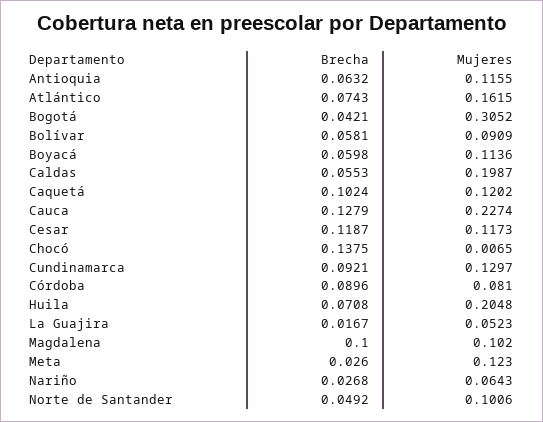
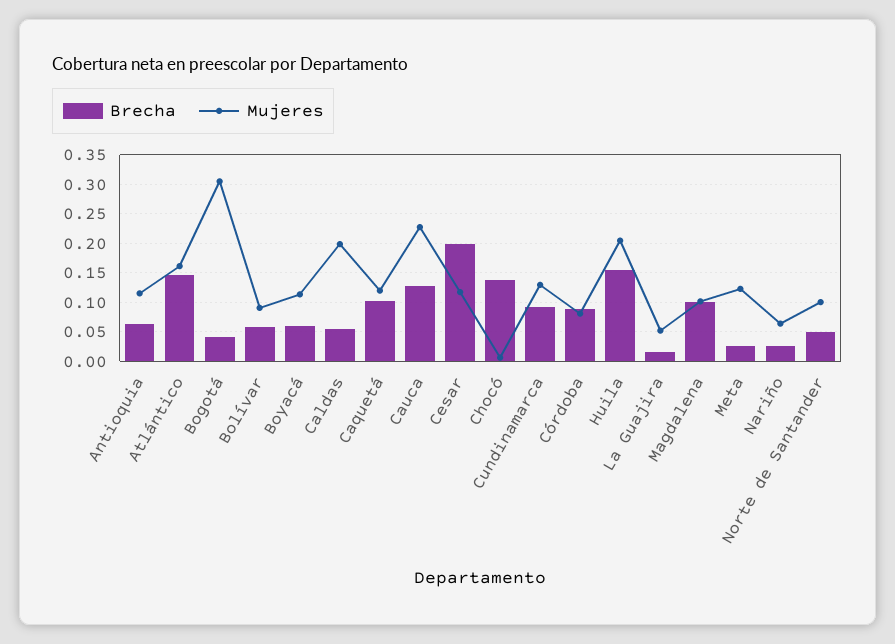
  {
    "Brecha": {
      "Antioquia": 0.0632,
-     "Atlántico": 0.0743,
+     "Atlántico": 0.15,
      "Bogotá": 0.0421,
      "Bolívar": 0.0581,
      "Boyacá": 0.0598,
      "Caldas": 0.0553,
      "Caquetá": 0.1024,
      "Cauca": 0.1279,
-     "Cesar": 0.1187,
+     "Cesar": 0.2,
      "Chocó": 0.1375,
      "Cundinamarca": 0.0921,
      "Córdoba": 0.0896,
-     "Huila": 0.0708,
+     "Huila": 0.15,
      "La Guajira": 0.0167,
      "Magdalena": 0.1,
      "Meta": 0.026,
      "Nariño": 0.0268,
      "Norte de Santander": 0.0492
    },
    "Mujeres": {
      "Antioquia": 0.1155,
      "Atlántico": 0.1615,
      "Bogotá": 0.3052,
      "Bolívar": 0.0909,
      "Boyacá": 0.1136,
      "Caldas": 0.1987,
      "Caquetá": 0.1202,
      "Cauca": 0.2274,
      "Cesar": 0.1173,
      "Chocó": 0.0065,
      "Cundinamarca": 0.1297,
      "Córdoba": 0.081,
      "Huila": 0.2048,
      "La Guajira": 0.0523,
      "Magdalena": 0.102,
      "Meta": 0.123,
      "Nariño": 0.0643,
      "Norte de Santander": 0.1006
    }
  }

